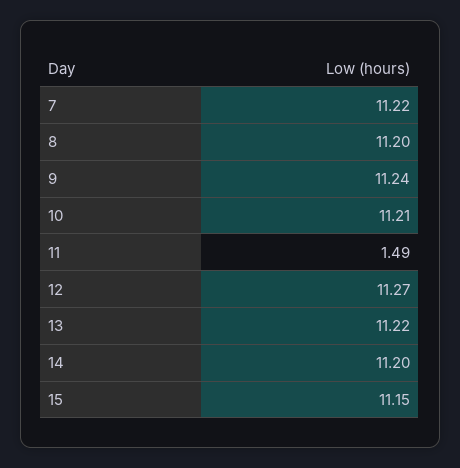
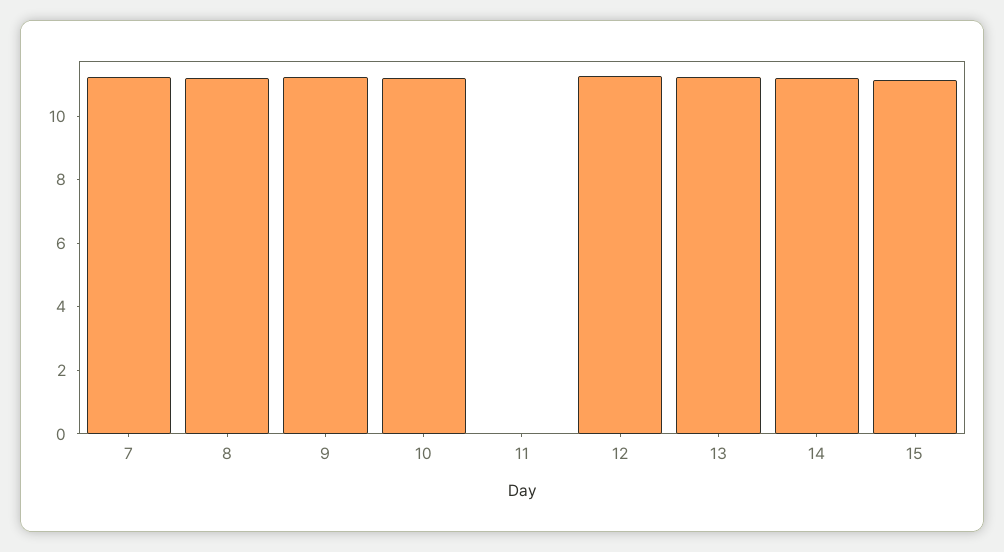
  {
    "7": 11.22,
    "8": 11.2,
    "9": 11.24,
    "10": 11.21,
-   "11": 1.49,
+   "11": 0,
    "12": 11.27,
    "13": 11.22,
    "14": 11.2,
    "15": 11.15
  }

